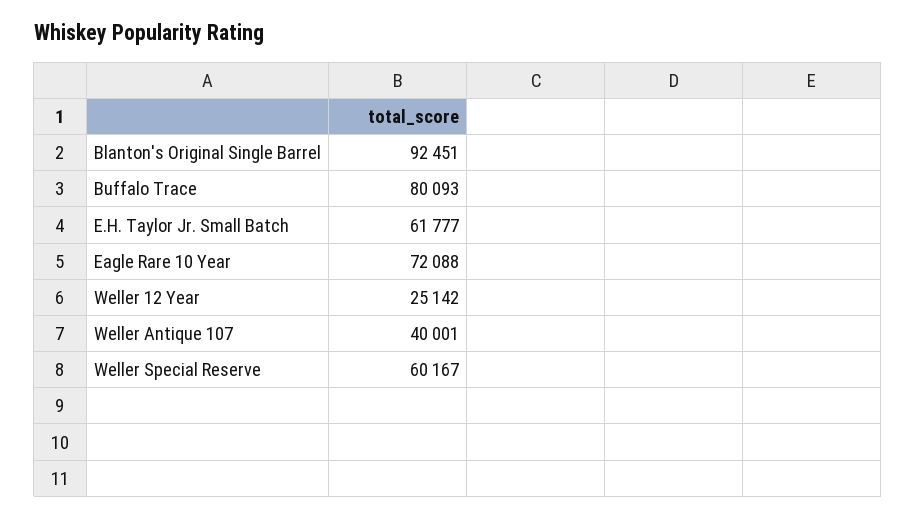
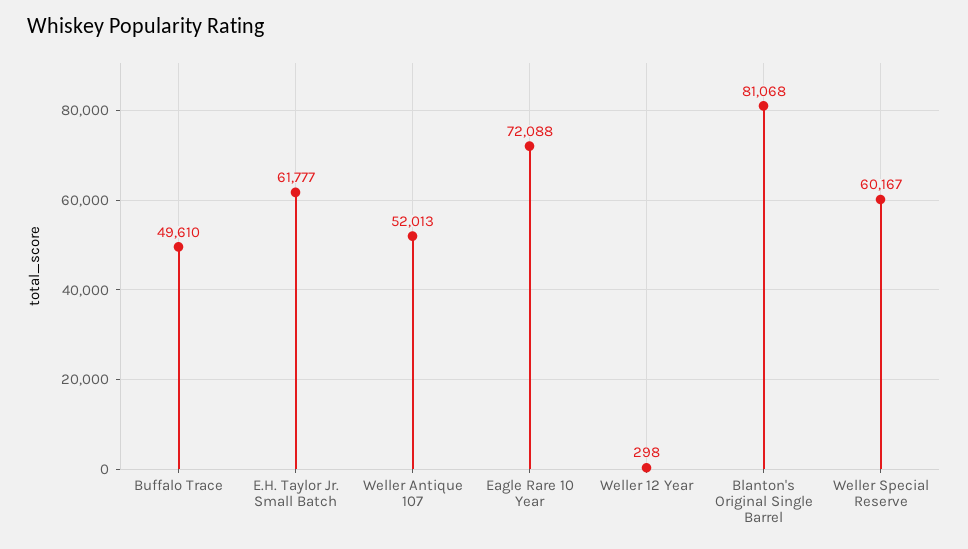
  {
-   "Blanton's Original Single Barrel": 92451,
+   "Blanton's Original Single Barrel": 81068,
-   "Buffalo Trace": 80093,
+   "Buffalo Trace": 49610,
    "E.H. Taylor Jr. Small Batch": 61777,
    "Eagle Rare 10 Year": 72088,
-   "Weller 12 Year": 25142,
+   "Weller 12 Year": 298,
-   "Weller Antique 107": 40001,
+   "Weller Antique 107": 52013,
    "Weller Special Reserve": 60167
  }

